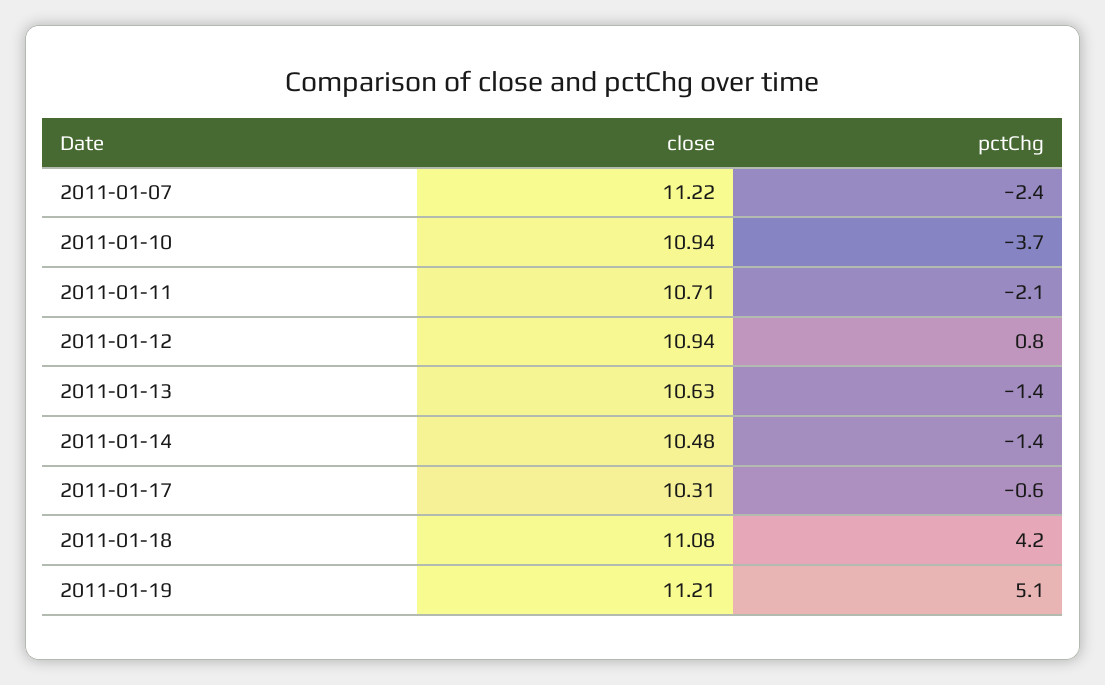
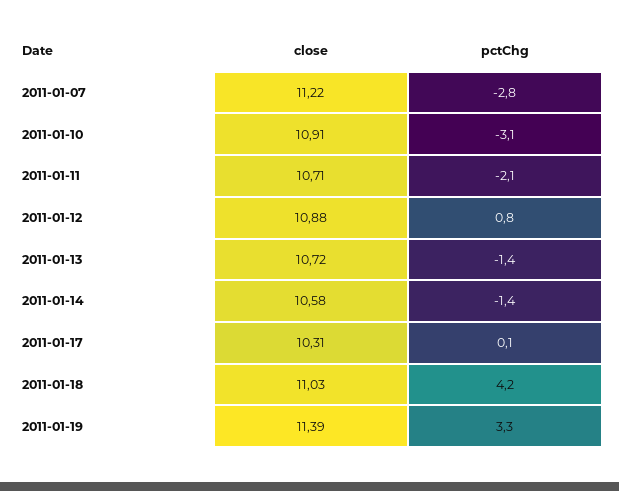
  {
    "close": {
      "2011-01-07": 11.22,
-     "2011-01-10": 10.94,
+     "2011-01-10": 10.91,
      "2011-01-11": 10.71,
-     "2011-01-12": 10.94,
+     "2011-01-12": 10.88,
-     "2011-01-13": 10.63,
+     "2011-01-13": 10.72,
-     "2011-01-14": 10.48,
+     "2011-01-14": 10.58,
      "2011-01-17": 10.31,
-     "2011-01-18": 11.08,
+     "2011-01-18": 11.03,
-     "2011-01-19": 11.21
+     "2011-01-19": 11.39
    },
    "pctChg": {
-     "2011-01-07": -2.4,
+     "2011-01-07": -2.8,
-     "2011-01-10": -3.7,
+     "2011-01-10": -3.1,
      "2011-01-11": -2.1,
      "2011-01-12": 0.8,
      "2011-01-13": -1.4,
      "2011-01-14": -1.4,
-     "2011-01-17": -0.6,
+     "2011-01-17": 0.1,
      "2011-01-18": 4.2,
-     "2011-01-19": 5.1
+     "2011-01-19": 3.3
    }
  }

